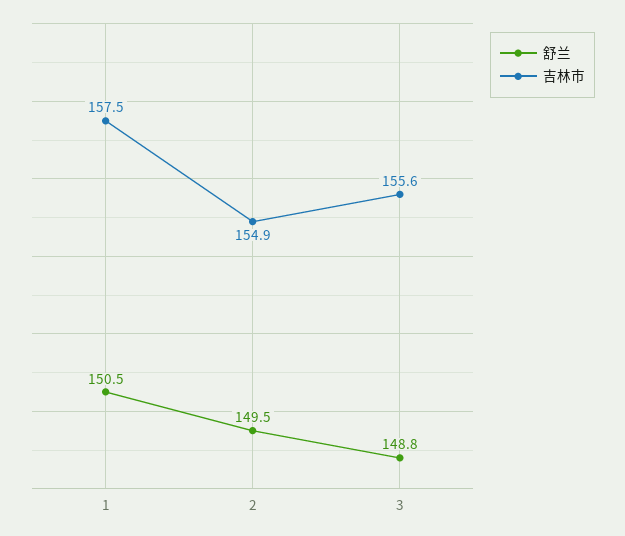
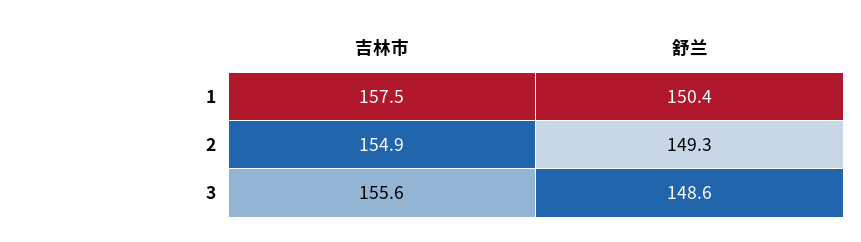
  {
    "舒兰": {
-     "1": 150.5,
+     "1": 150.4,
-     "2": 149.5,
+     "2": 149.3,
-     "3": 148.8
+     "3": 148.6
    },
    "吉林市": {
      "1": 157.5,
      "2": 154.9,
      "3": 155.6
    }
  }

